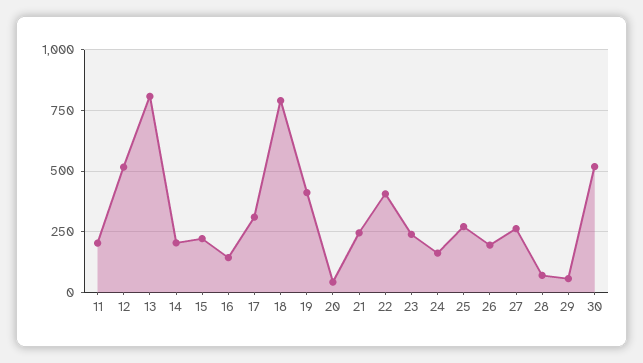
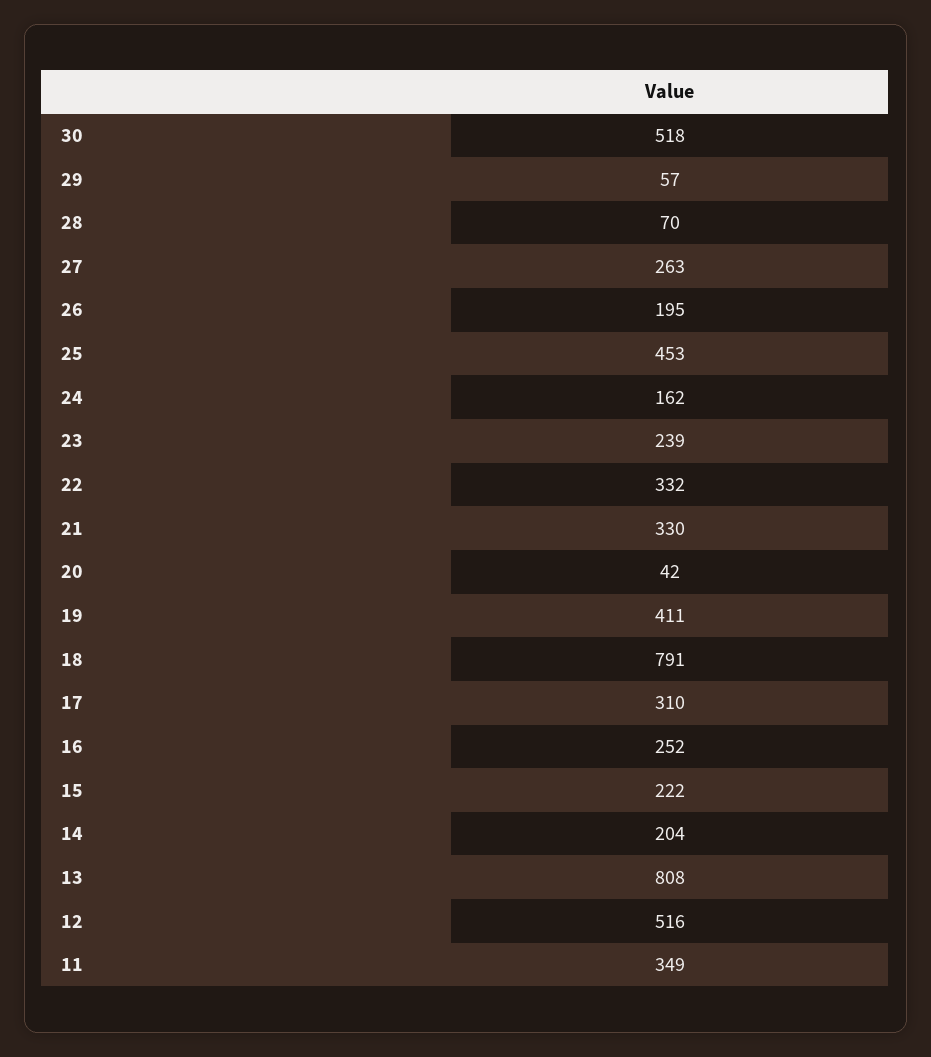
  {
-   "11": 200,
+   "11": 349,
    "12": 516,
    "13": 808,
    "14": 204,
    "15": 222,
-   "16": 150,
+   "16": 252,
    "17": 310,
    "18": 791,
    "19": 411,
    "20": 42,
-   "21": 250,
+   "21": 330,
-   "22": 400,
+   "22": 332,
    "23": 239,
    "24": 162,
-   "25": 275,
+   "25": 453,
    "26": 195,
    "27": 263,
    "28": 70,
    "29": 57,
    "30": 518
  }

